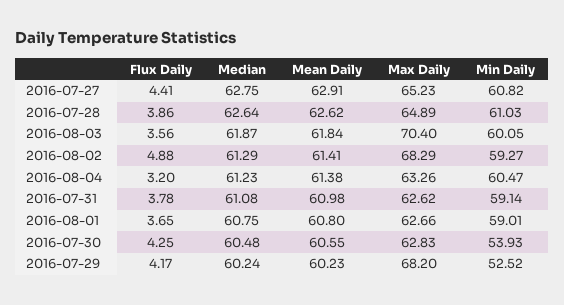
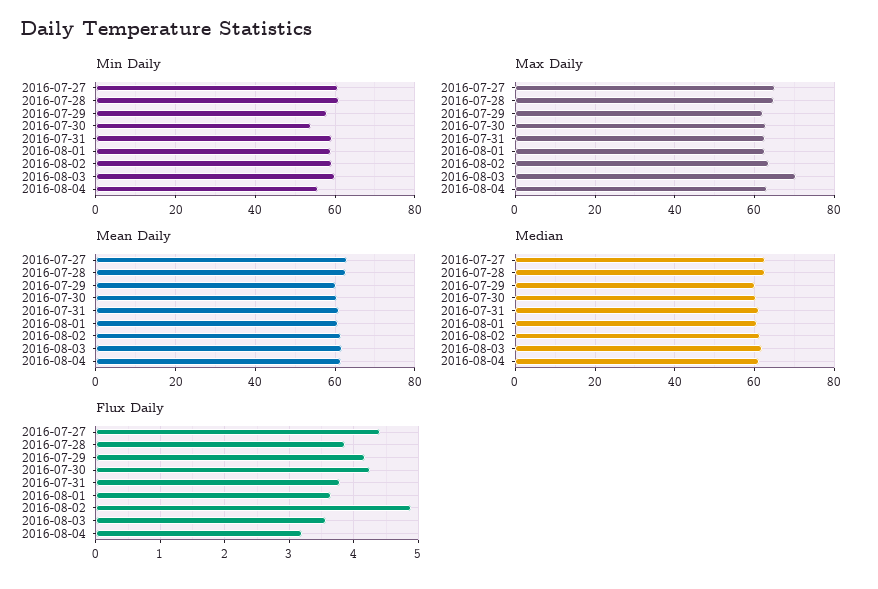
  {
    "Flux Daily": {
      "2016-07-27": 4.41,
      "2016-07-28": 3.86,
      "2016-08-03": 3.56,
      "2016-08-02": 4.88,
      "2016-08-04": 3.2,
      "2016-07-31": 3.78,
      "2016-08-01": 3.65,
      "2016-07-30": 4.25,
      "2016-07-29": 4.17
    },
    "Median": {
      "2016-07-27": 62.75,
      "2016-07-28": 62.64,
      "2016-08-03": 61.87,
      "2016-08-02": 61.29,
      "2016-08-04": 61.23,
      "2016-07-31": 61.08,
      "2016-08-01": 60.75,
      "2016-07-30": 60.48,
      "2016-07-29": 60.24
    },
    "Mean Daily": {
      "2016-07-27": 62.91,
      "2016-07-28": 62.62,
      "2016-08-03": 61.84,
      "2016-08-02": 61.41,
      "2016-08-04": 61.38,
      "2016-07-31": 60.98,
      "2016-08-01": 60.8,
      "2016-07-30": 60.55,
      "2016-07-29": 60.23
    },
    "Max Daily": {
      "2016-07-27": 65.23,
      "2016-07-28": 64.89,
      "2016-08-03": 70.4,
-     "2016-08-02": 68.29,
+     "2016-08-02": 64,
      "2016-08-04": 63.26,
      "2016-07-31": 62.62,
      "2016-08-01": 62.66,
      "2016-07-30": 62.83,
-     "2016-07-29": 68.2
+     "2016-07-29": 62
    },
    "Min Daily": {
      "2016-07-27": 60.82,
      "2016-07-28": 61.03,
      "2016-08-03": 60.05,
      "2016-08-02": 59.27,
-     "2016-08-04": 60.47,
+     "2016-08-04": 56,
      "2016-07-31": 59.14,
      "2016-08-01": 59.01,
      "2016-07-30": 53.93,
-     "2016-07-29": 52.52
+     "2016-07-29": 58
    }
  }

